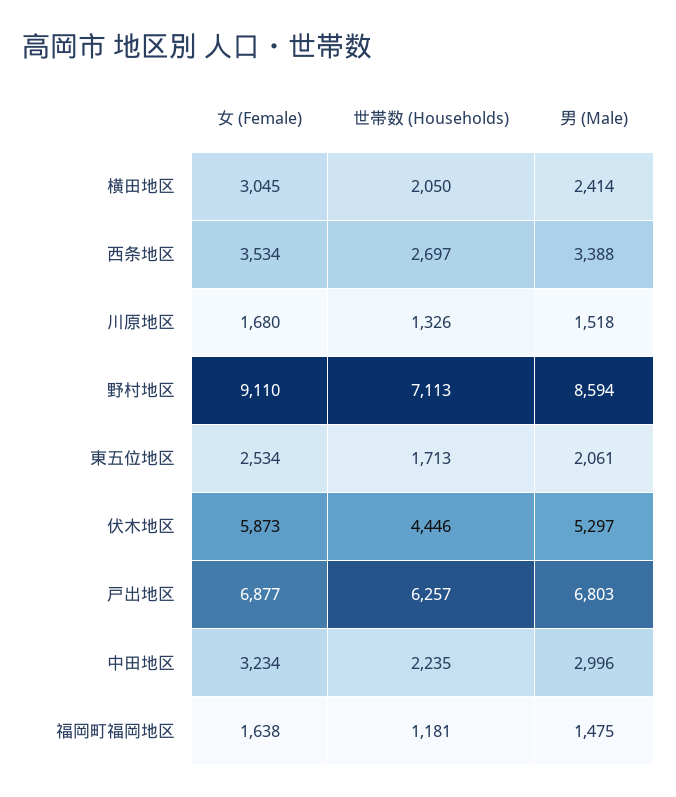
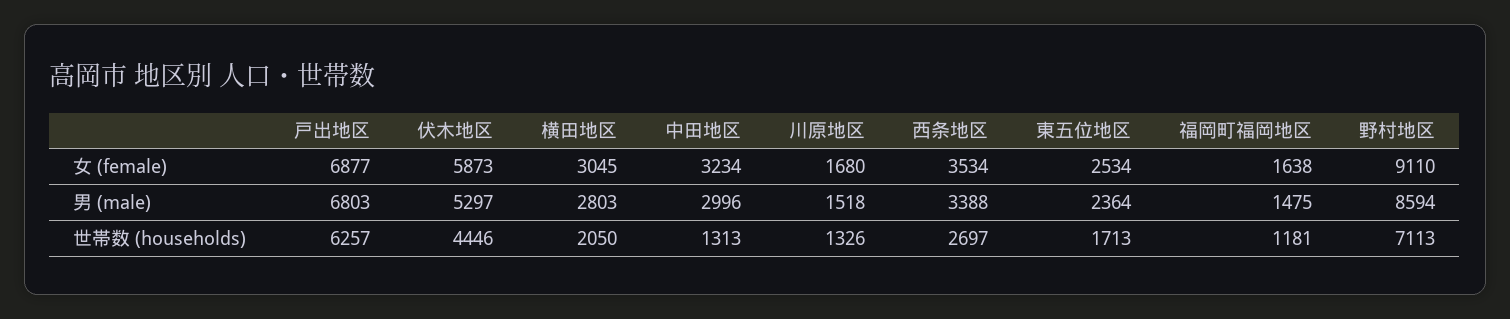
  {
    "女 (Female)": {
      "横田地区": 3045,
      "西条地区": 3534,
      "川原地区": 1680,
      "野村地区": 9110,
      "東五位地区": 2534,
      "伏木地区": 5873,
      "戸出地区": 6877,
      "中田地区": 3234,
      "福岡町福岡地区": 1638
    },
    "世帯数 (Households)": {
      "横田地区": 2050,
      "西条地区": 2697,
      "川原地区": 1326,
      "野村地区": 7113,
      "東五位地区": 1713,
      "伏木地区": 4446,
      "戸出地区": 6257,
-     "中田地区": 2235,
+     "中田地区": 1313,
      "福岡町福岡地区": 1181
    },
    "男 (Male)": {
-     "横田地区": 2414,
+     "横田地区": 2803,
      "西条地区": 3388,
      "川原地区": 1518,
      "野村地区": 8594,
-     "東五位地区": 2061,
+     "東五位地区": 2364,
      "伏木地区": 5297,
      "戸出地区": 6803,
      "中田地区": 2996,
      "福岡町福岡地区": 1475
    }
  }

